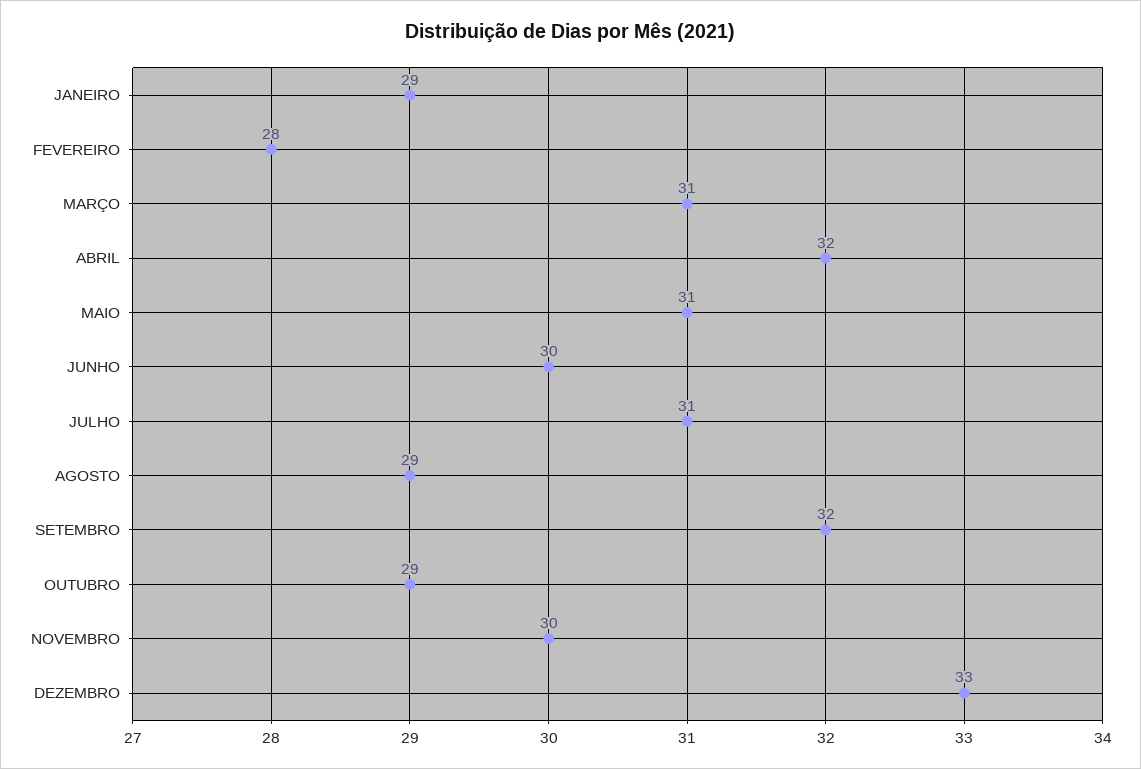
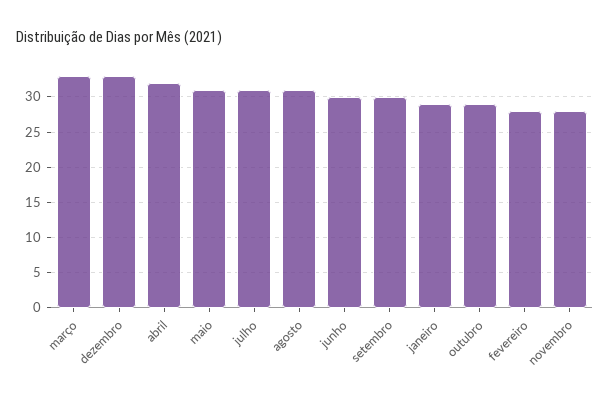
  {
    "JANEIRO": 29,
    "FEVEREIRO": 28,
-   "MARÇO": 31,
+   "MARÇO": 33,
    "ABRIL": 32,
    "MAIO": 31,
    "JUNHO": 30,
    "JULHO": 31,
-   "AGOSTO": 29,
+   "AGOSTO": 31,
-   "SETEMBRO": 32,
+   "SETEMBRO": 30,
    "OUTUBRO": 29,
-   "NOVEMBRO": 30,
+   "NOVEMBRO": 28,
    "DEZEMBRO": 33
  }

